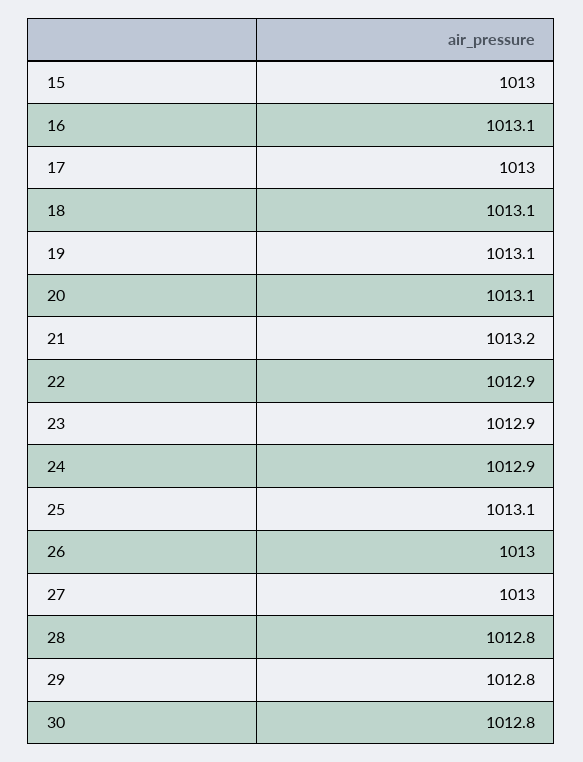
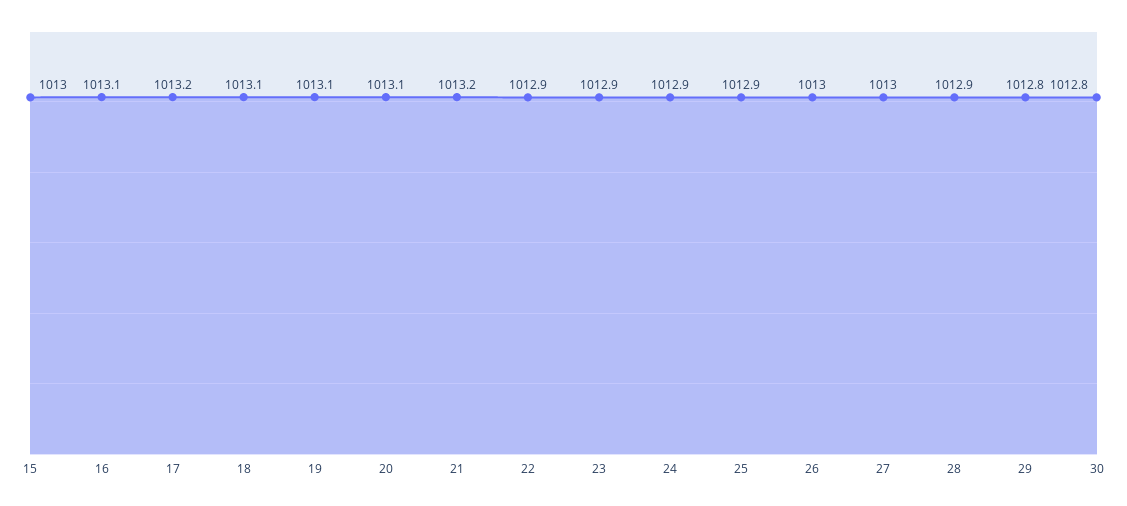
  {
    "15": 1013,
    "16": 1013.1,
-   "17": 1013,
+   "17": 1013.2,
    "18": 1013.1,
    "19": 1013.1,
    "20": 1013.1,
    "21": 1013.2,
    "22": 1012.9,
    "23": 1012.9,
    "24": 1012.9,
-   "25": 1013.1,
+   "25": 1012.9,
    "26": 1013,
    "27": 1013,
-   "28": 1012.8,
+   "28": 1012.9,
    "29": 1012.8,
    "30": 1012.8
  }

